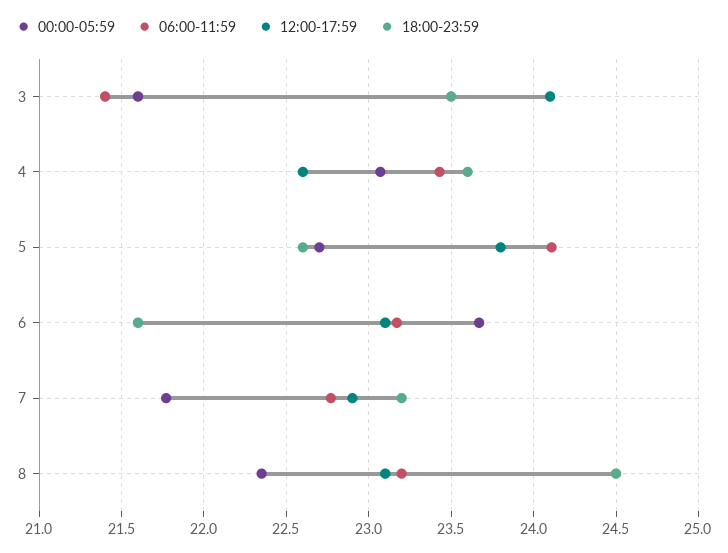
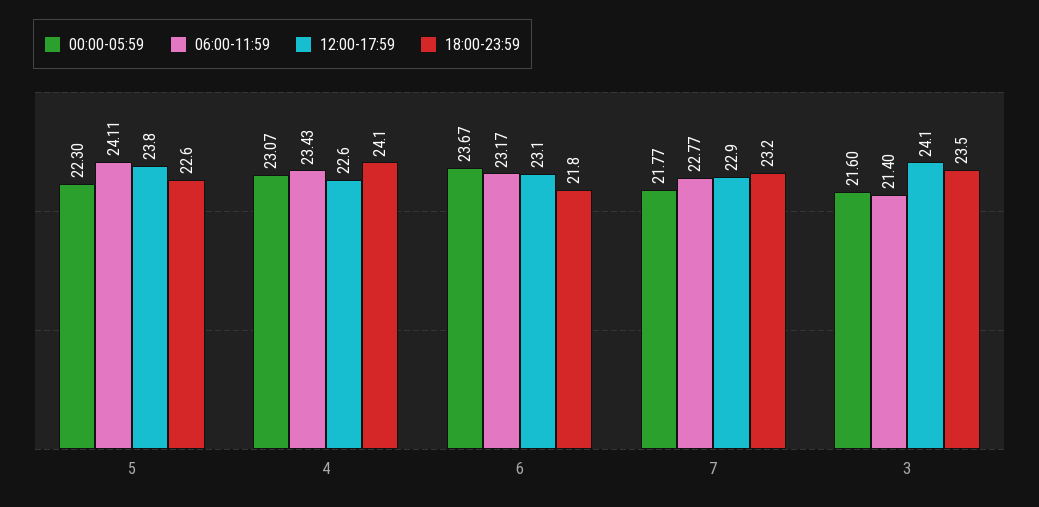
  {
    "00:00-05:59": {
      "3": 21.6,
      "4": 23.07,
-     "5": 22.7,
+     "5": 22.3,
      "6": 23.67,
-     "7": 21.77,
+     "7": 21.77
-     "8": 22.35
    },
    "06:00-11:59": {
      "3": 21.4,
      "4": 23.43,
      "5": 24.11,
      "6": 23.17,
-     "7": 22.77,
+     "7": 22.77
-     "8": 23.2
    },
    "12:00-17:59": {
      "3": 24.1,
      "4": 22.6,
      "5": 23.8,
      "6": 23.1,
-     "7": 22.9,
+     "7": 22.9
-     "8": 23.1
    },
    "18:00-23:59": {
      "3": 23.5,
-     "4": 23.6,
+     "4": 24.1,
      "5": 22.6,
-     "6": 21.6,
+     "6": 21.8,
-     "7": 23.2,
+     "7": 23.2
-     "8": 24.5
    }
  }

